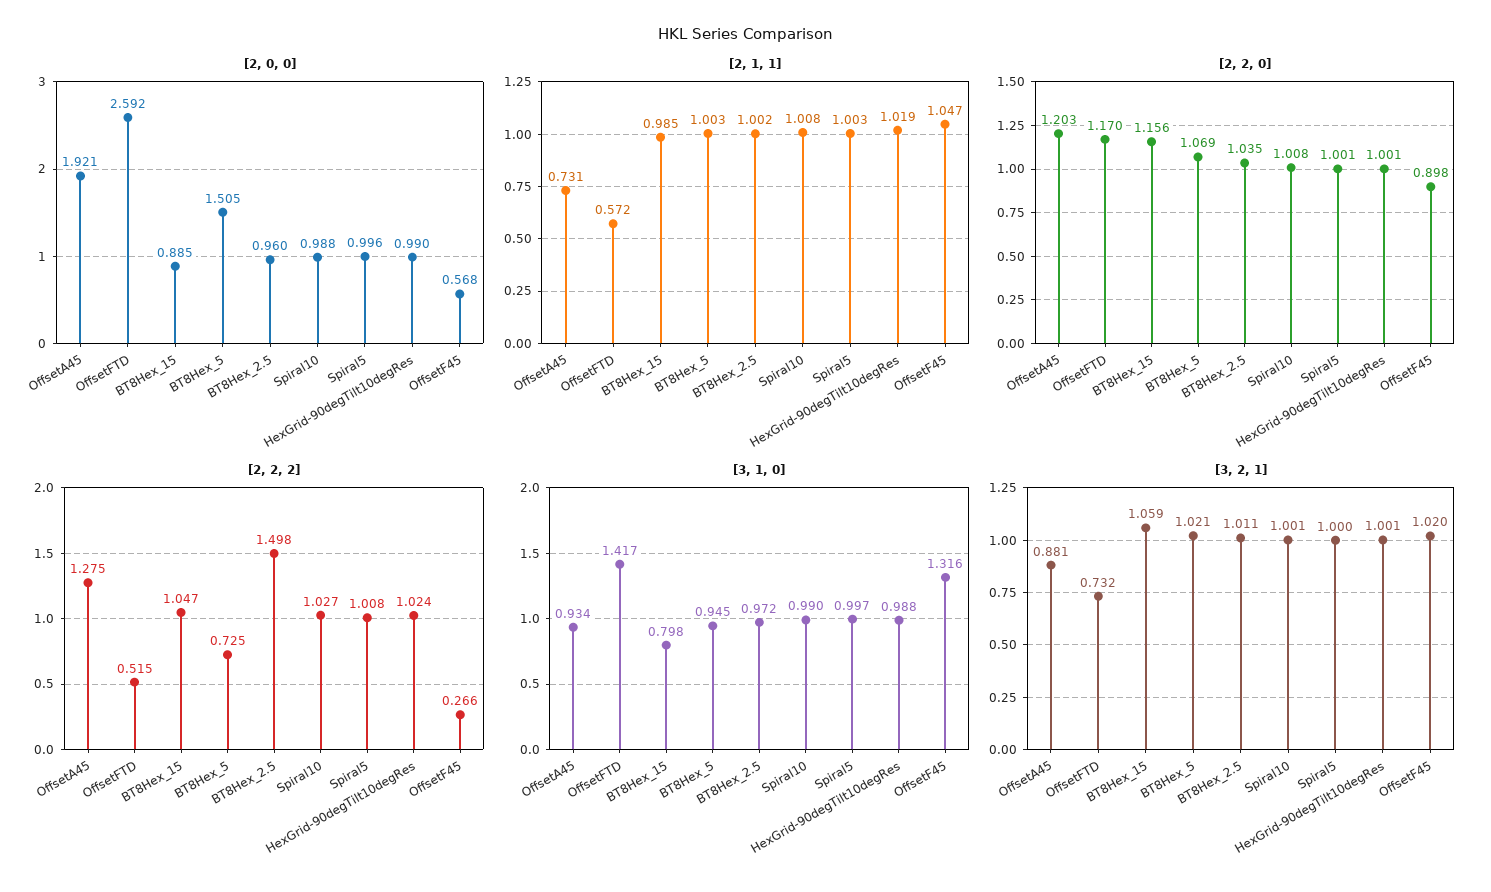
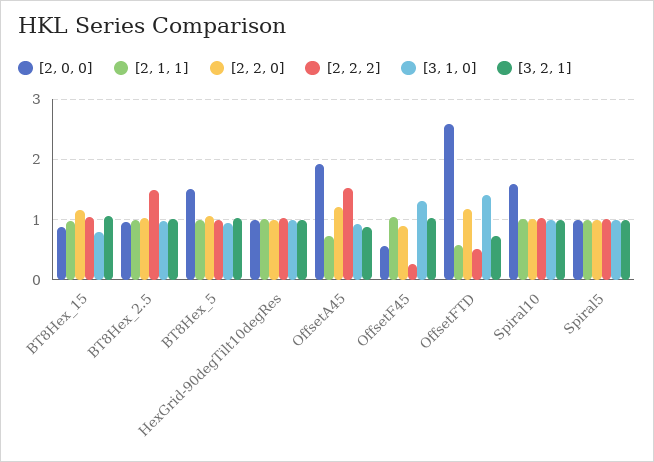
  {
    "[2, 0, 0]": {
      "OffsetA45": 1.921,
      "OffsetFTD": 2.592,
      "BT8Hex_15": 0.885,
      "BT8Hex_5": 1.505,
      "BT8Hex_2.5": 0.96,
-     "Spiral10": 0.988,
+     "Spiral10": 1.6,
      "Spiral5": 0.996,
      "HexGrid-90degTilt10degRes": 0.99,
      "OffsetF45": 0.568
    },
    "[2, 1, 1]": {
      "OffsetA45": 0.731,
      "OffsetFTD": 0.572,
      "BT8Hex_15": 0.985,
      "BT8Hex_5": 1.003,
      "BT8Hex_2.5": 1.002,
      "Spiral10": 1.008,
      "Spiral5": 1.003,
      "HexGrid-90degTilt10degRes": 1.019,
      "OffsetF45": 1.047
    },
    "[2, 2, 0]": {
      "OffsetA45": 1.203,
      "OffsetFTD": 1.17,
      "BT8Hex_15": 1.156,
      "BT8Hex_5": 1.069,
      "BT8Hex_2.5": 1.035,
      "Spiral10": 1.008,
      "Spiral5": 1.001,
      "HexGrid-90degTilt10degRes": 1.001,
      "OffsetF45": 0.898
    },
    "[2, 2, 2]": {
-     "OffsetA45": 1.275,
+     "OffsetA45": 1.5,
      "OffsetFTD": 0.515,
      "BT8Hex_15": 1.047,
-     "BT8Hex_5": 0.725,
+     "BT8Hex_5": 1,
      "BT8Hex_2.5": 1.498,
      "Spiral10": 1.027,
      "Spiral5": 1.008,
      "HexGrid-90degTilt10degRes": 1.024,
      "OffsetF45": 0.266
    },
    "[3, 1, 0]": {
      "OffsetA45": 0.934,
      "OffsetFTD": 1.417,
      "BT8Hex_15": 0.798,
      "BT8Hex_5": 0.945,
      "BT8Hex_2.5": 0.972,
      "Spiral10": 0.99,
      "Spiral5": 0.997,
      "HexGrid-90degTilt10degRes": 0.988,
      "OffsetF45": 1.316
    },
    "[3, 2, 1]": {
      "OffsetA45": 0.881,
      "OffsetFTD": 0.732,
      "BT8Hex_15": 1.059,
      "BT8Hex_5": 1.021,
      "BT8Hex_2.5": 1.011,
      "Spiral10": 1.001,
      "Spiral5": 1,
      "HexGrid-90degTilt10degRes": 1.001,
      "OffsetF45": 1.02
    }
  }

